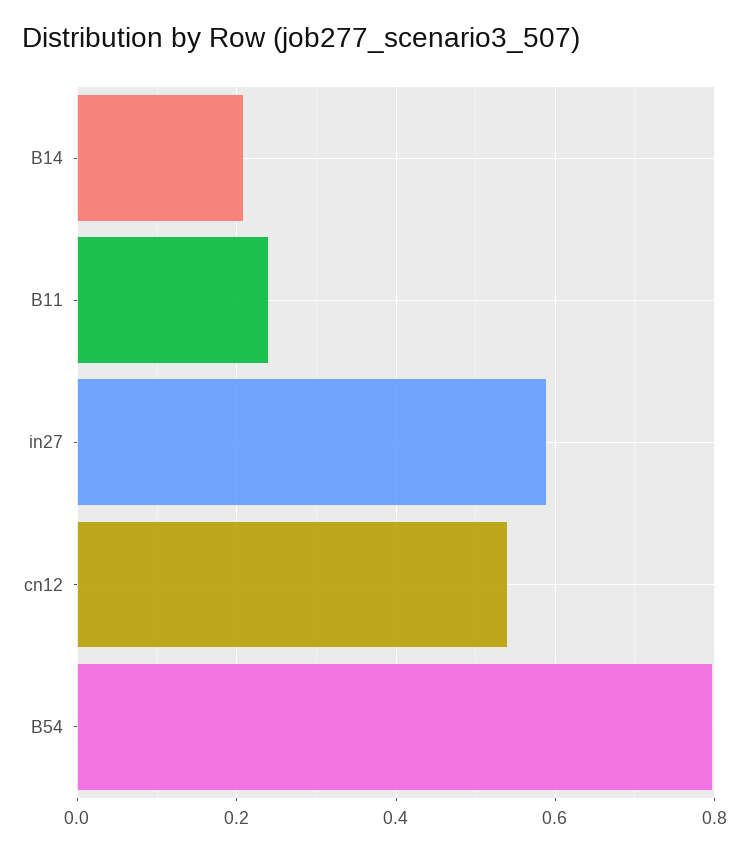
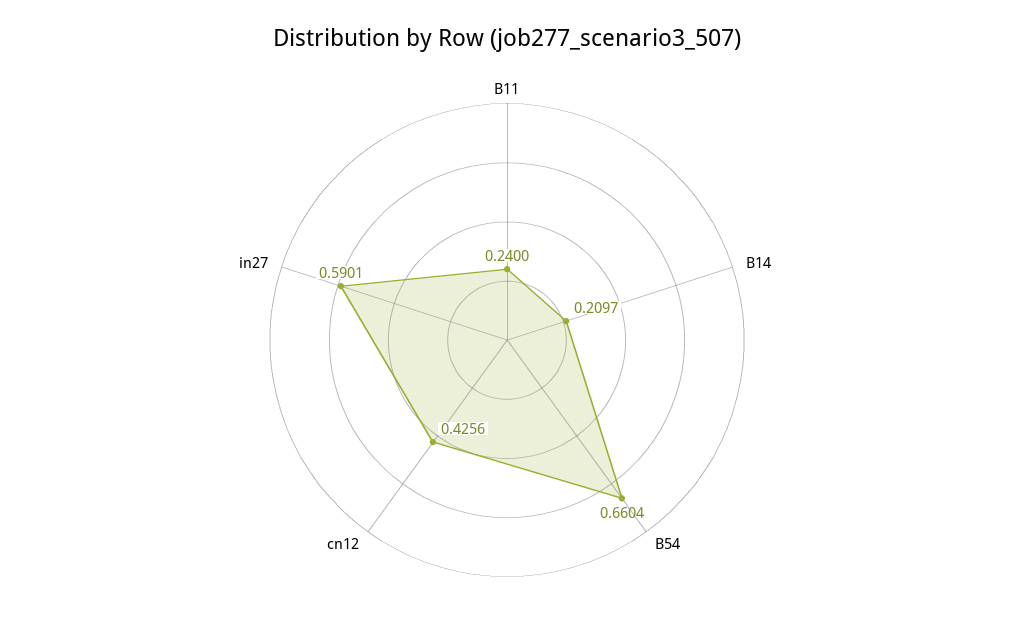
  {
    "B14": 0.2097,
    "B11": 0.24,
    "in27": 0.5901,
-   "cn12": 0.54,
+   "cn12": 0.4256,
-   "B54": 0.8
+   "B54": 0.6604
  }

